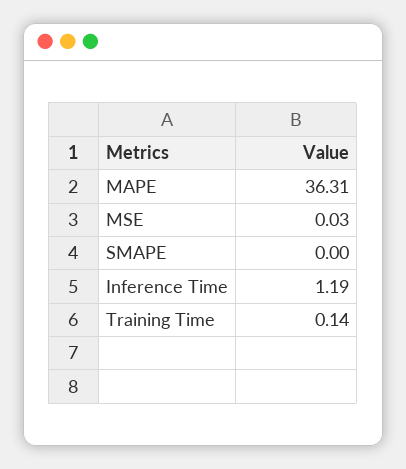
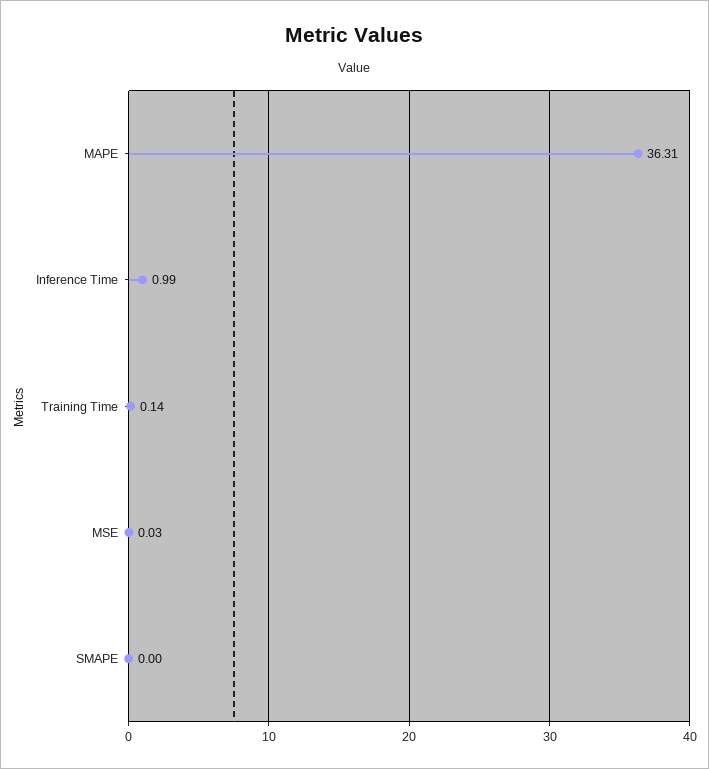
  {
    "MAPE": 36.31,
    "MSE": 0.03,
    "SMAPE": 0,
-   "Inference Time": 1.19,
+   "Inference Time": 0.99,
    "Training Time": 0.14
  }

